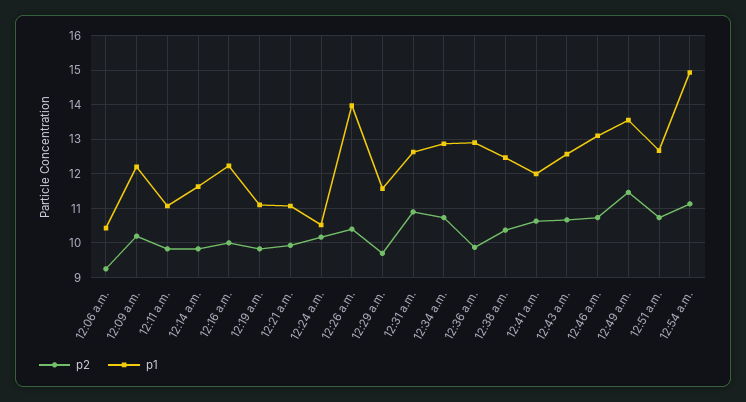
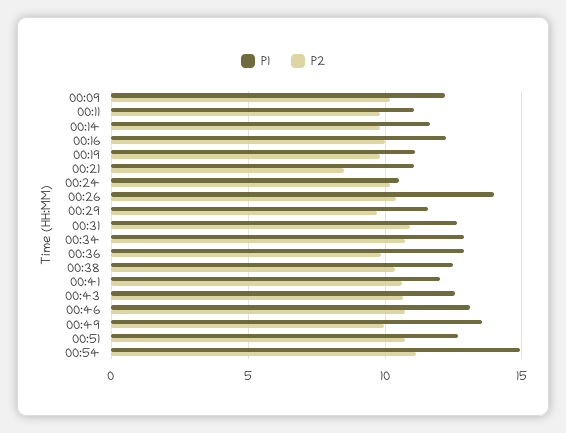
  {
    "p2": {
-     "12:06 a.m.": 9.2,
      "12:09 a.m.": 10.2,
      "12:11 a.m.": 9.8,
      "12:14 a.m.": 9.8,
      "12:16 a.m.": 10,
      "12:19 a.m.": 9.8,
-     "12:21 a.m.": 10,
+     "12:21 a.m.": 8.5,
      "12:24 a.m.": 10.2,
      "12:26 a.m.": 10.4,
      "12:29 a.m.": 9.8,
      "12:31 a.m.": 11,
      "12:34 a.m.": 10.8,
      "12:36 a.m.": 9.8,
      "12:38 a.m.": 10.4,
      "12:41 a.m.": 10.6,
      "12:43 a.m.": 10.6,
      "12:46 a.m.": 10.8,
-     "12:49 a.m.": 11.4,
+     "12:49 a.m.": 10,
      "12:51 a.m.": 10.8,
      "12:54 a.m.": 11.2
    },
    "p1": {
-     "12:06 a.m.": 10.4,
      "12:09 a.m.": 12.2,
      "12:11 a.m.": 11,
      "12:14 a.m.": 11.6,
      "12:16 a.m.": 12.2,
      "12:19 a.m.": 11.2,
      "12:21 a.m.": 11,
      "12:24 a.m.": 10.6,
      "12:26 a.m.": 14,
      "12:29 a.m.": 11.6,
      "12:31 a.m.": 12.6,
      "12:34 a.m.": 12.8,
      "12:36 a.m.": 13,
      "12:38 a.m.": 12.4,
      "12:41 a.m.": 12,
      "12:43 a.m.": 12.6,
      "12:46 a.m.": 13.2,
      "12:49 a.m.": 13.6,
      "12:51 a.m.": 12.6,
      "12:54 a.m.": 15
    }
  }

